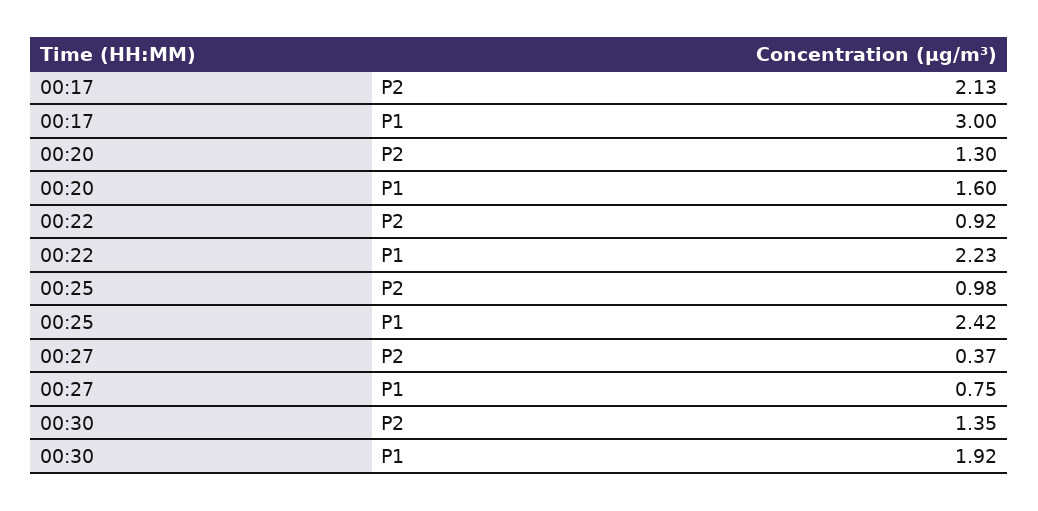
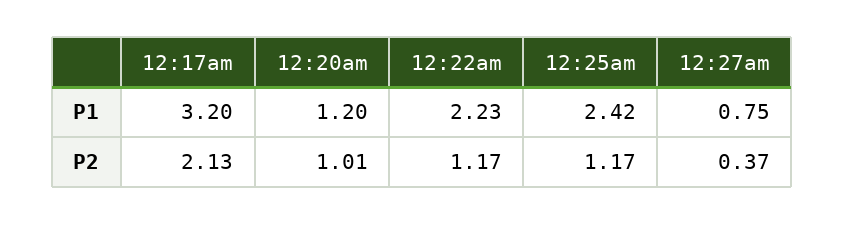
  {
    "00:17": {
      "P2": 2.13,
-     "P1": 3
+     "P1": 3.2
    },
    "00:20": {
-     "P2": 1.3,
+     "P2": 1.01,
-     "P1": 1.6
+     "P1": 1.2
    },
    "00:22": {
-     "P2": 0.92,
+     "P2": 1.17,
      "P1": 2.23
    },
    "00:25": {
-     "P2": 0.98,
+     "P2": 1.17,
      "P1": 2.42
    },
    "00:27": {
      "P2": 0.37,
      "P1": 0.75
-   },
+   }
-   "00:30": {
-     "P2": 1.35,
-     "P1": 1.92
-   }
  }

